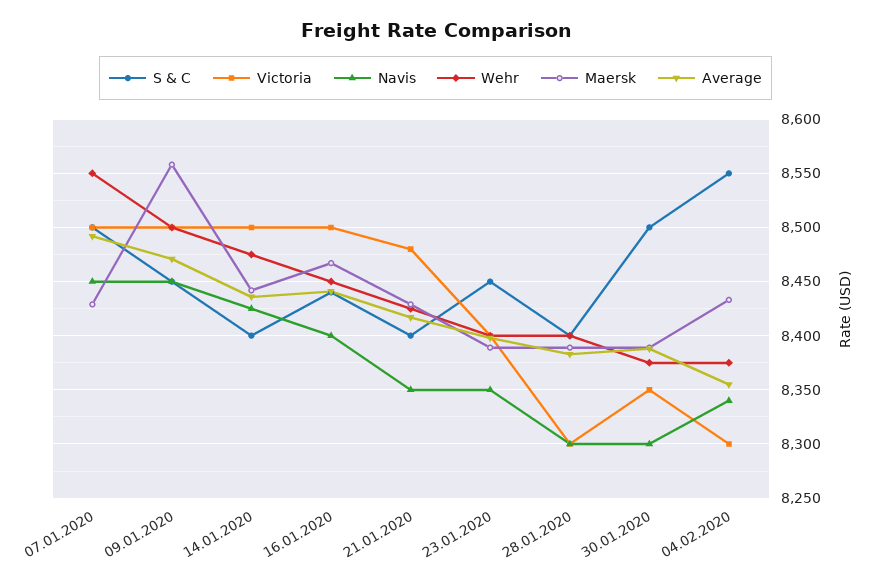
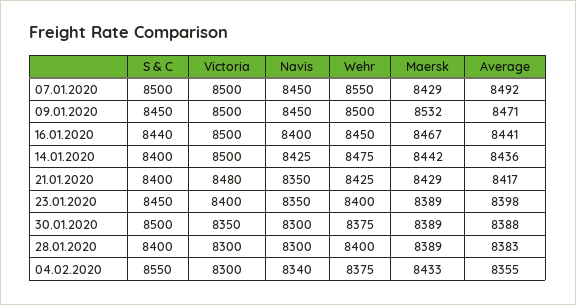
  {
    "S & C": {
      "07.01.2020": 8500,
      "09.01.2020": 8450,
      "14.01.2020": 8400,
      "16.01.2020": 8440,
      "21.01.2020": 8400,
      "23.01.2020": 8450,
      "28.01.2020": 8400,
      "30.01.2020": 8500,
      "04.02.2020": 8550
    },
    "Victoria": {
      "07.01.2020": 8500,
      "09.01.2020": 8500,
      "14.01.2020": 8500,
      "16.01.2020": 8500,
      "21.01.2020": 8480,
      "23.01.2020": 8400,
      "28.01.2020": 8300,
      "30.01.2020": 8350,
      "04.02.2020": 8300
    },
    "Navis": {
      "07.01.2020": 8450,
      "09.01.2020": 8450,
      "14.01.2020": 8425,
      "16.01.2020": 8400,
      "21.01.2020": 8350,
      "23.01.2020": 8350,
      "28.01.2020": 8300,
      "30.01.2020": 8300,
      "04.02.2020": 8340
    },
    "Wehr": {
      "07.01.2020": 8550,
      "09.01.2020": 8500,
      "14.01.2020": 8475,
      "16.01.2020": 8450,
      "21.01.2020": 8425,
      "23.01.2020": 8400,
      "28.01.2020": 8400,
      "30.01.2020": 8375,
      "04.02.2020": 8375
    },
    "Maersk": {
      "07.01.2020": 8429,
-     "09.01.2020": 8560,
+     "09.01.2020": 8532,
      "14.01.2020": 8442,
      "16.01.2020": 8467,
      "21.01.2020": 8429,
      "23.01.2020": 8389,
      "28.01.2020": 8389,
      "30.01.2020": 8389,
      "04.02.2020": 8433
    },
    "Average": {
      "07.01.2020": 8492,
      "09.01.2020": 8471,
      "14.01.2020": 8436,
      "16.01.2020": 8441,
      "21.01.2020": 8417,
      "23.01.2020": 8398,
      "28.01.2020": 8383,
      "30.01.2020": 8388,
      "04.02.2020": 8355
    }
  }

